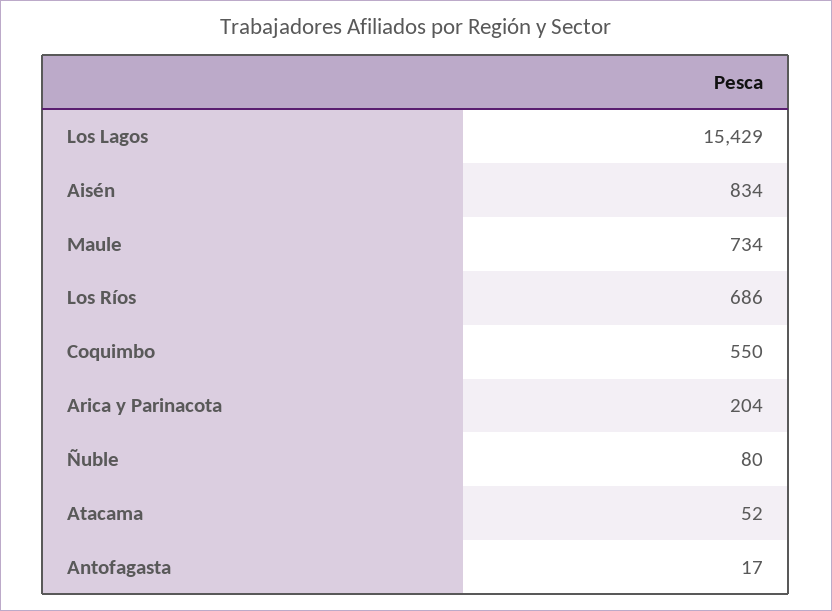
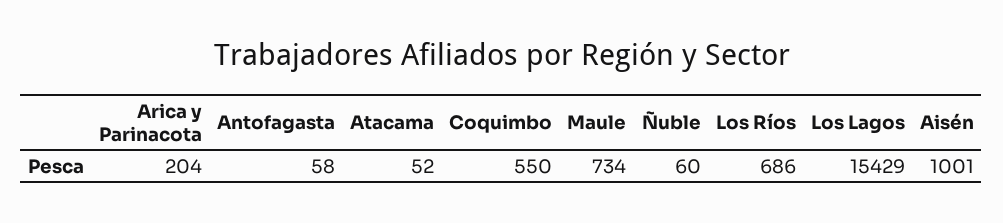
  {
    "Los Lagos": 15429,
-   "Aisén": 834,
+   "Aisén": 1001,
    "Maule": 734,
    "Los Ríos": 686,
    "Coquimbo": 550,
    "Arica y Parinacota": 204,
-   "Ñuble": 80,
+   "Ñuble": 60,
    "Atacama": 52,
-   "Antofagasta": 17
+   "Antofagasta": 58
  }

